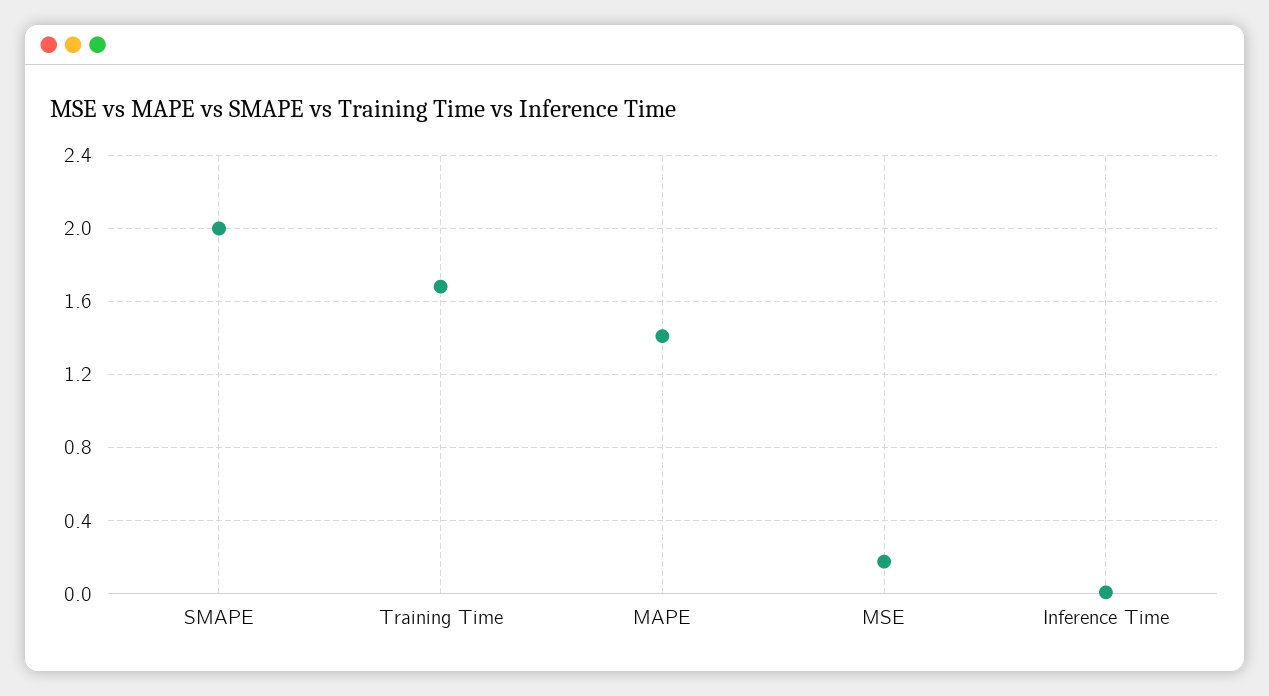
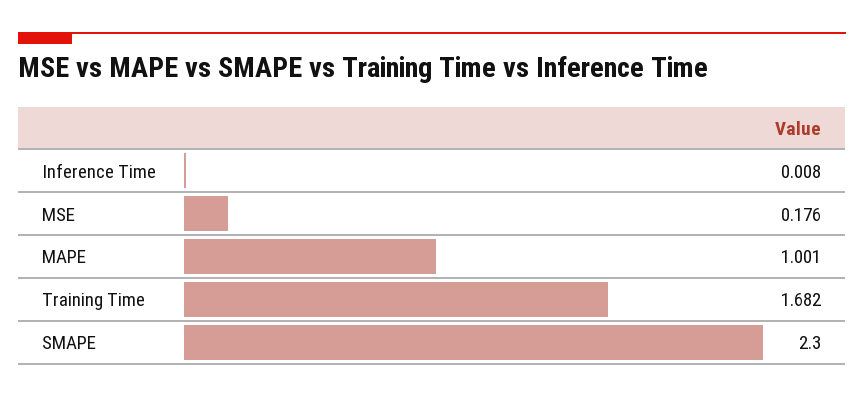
  {
-   "SMAPE": 2,
+   "SMAPE": 2.3,
    "Training Time": 1.682,
-   "MAPE": 1.4,
+   "MAPE": 1.001,
    "MSE": 0.176,
    "Inference Time": 0.008
  }

